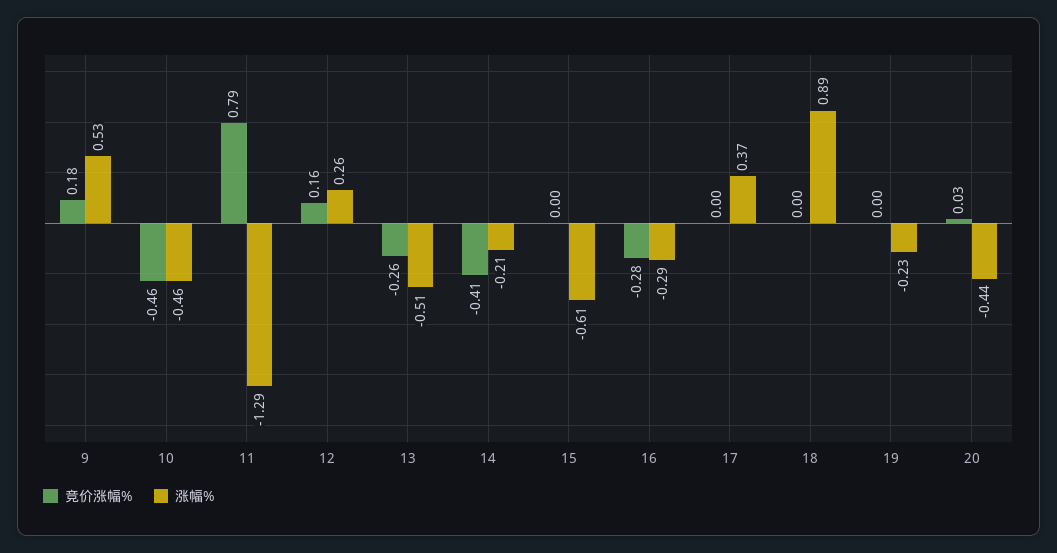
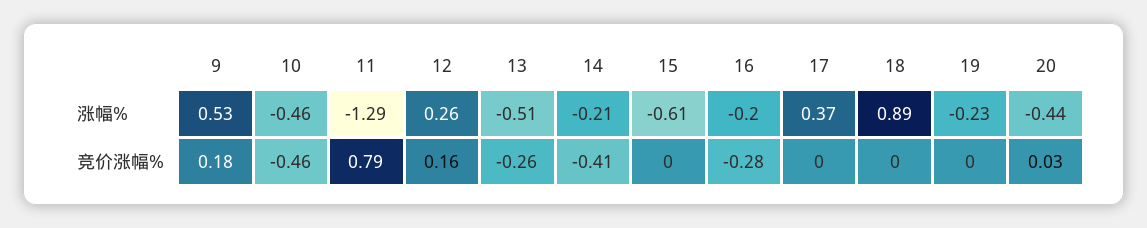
  {
    "竞价涨幅%": {
      "9": 0.18,
      "10": -0.46,
      "11": 0.79,
      "12": 0.16,
      "13": -0.26,
      "14": -0.41,
      "15": 0,
      "16": -0.28,
      "17": 0,
      "18": 0,
      "19": 0,
      "20": 0.03
    },
    "涨幅%": {
      "9": 0.53,
      "10": -0.46,
      "11": -1.29,
      "12": 0.26,
      "13": -0.51,
      "14": -0.21,
      "15": -0.61,
-     "16": -0.29,
+     "16": -0.2,
      "17": 0.37,
      "18": 0.89,
      "19": -0.23,
      "20": -0.44
    }
  }

